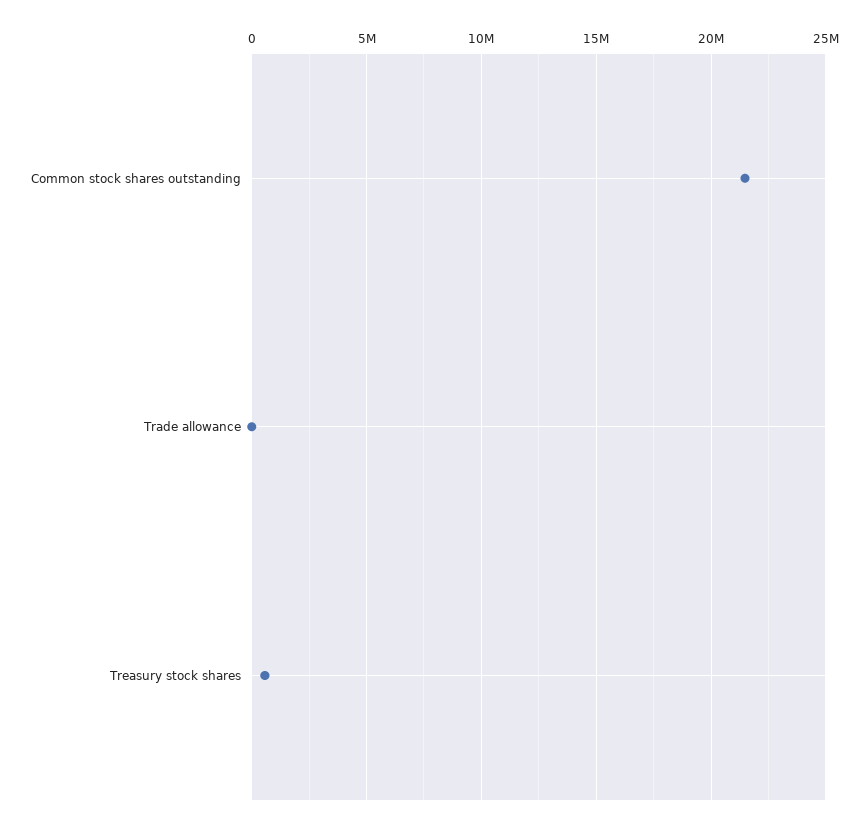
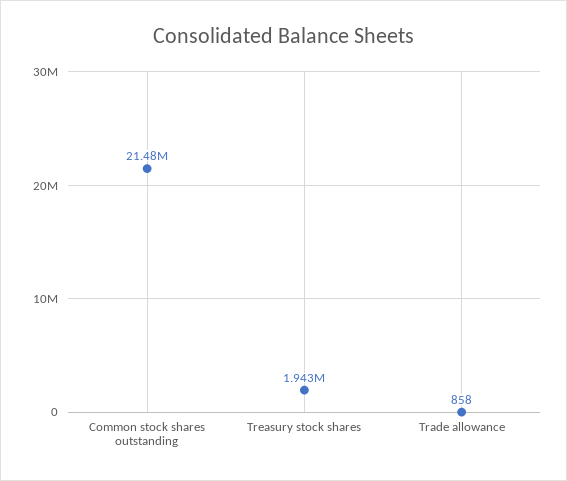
  {
    "Common stock shares outstanding": 21480000,
    "Trade allowance": 858,
-   "Treasury stock shares": 500000
+   "Treasury stock shares": 1943000
  }

